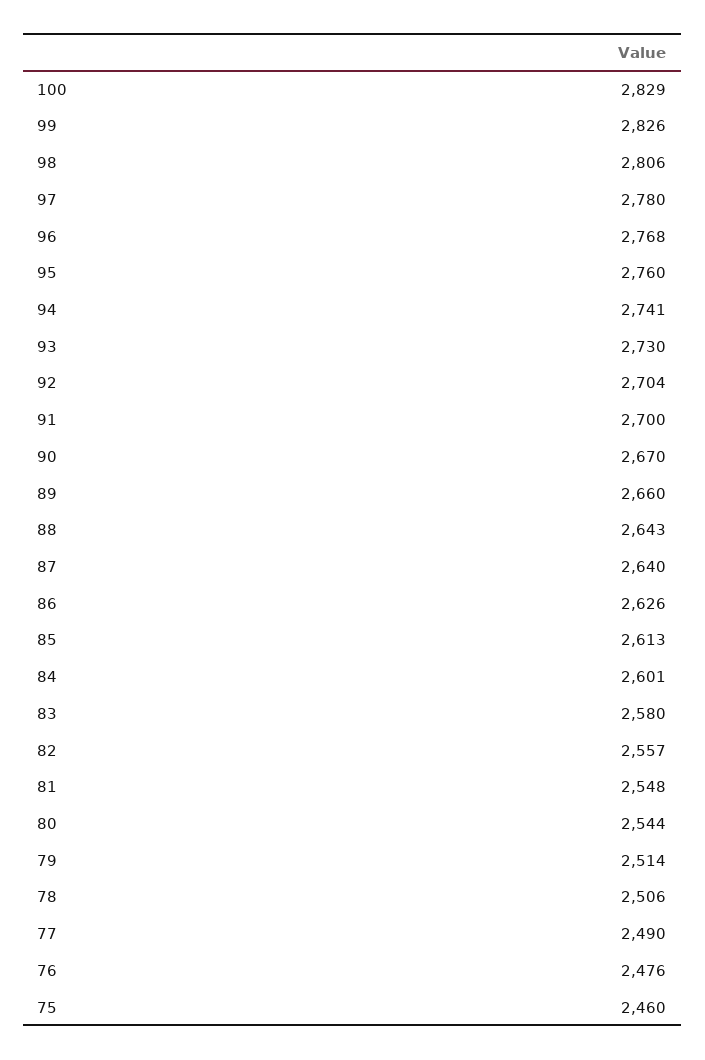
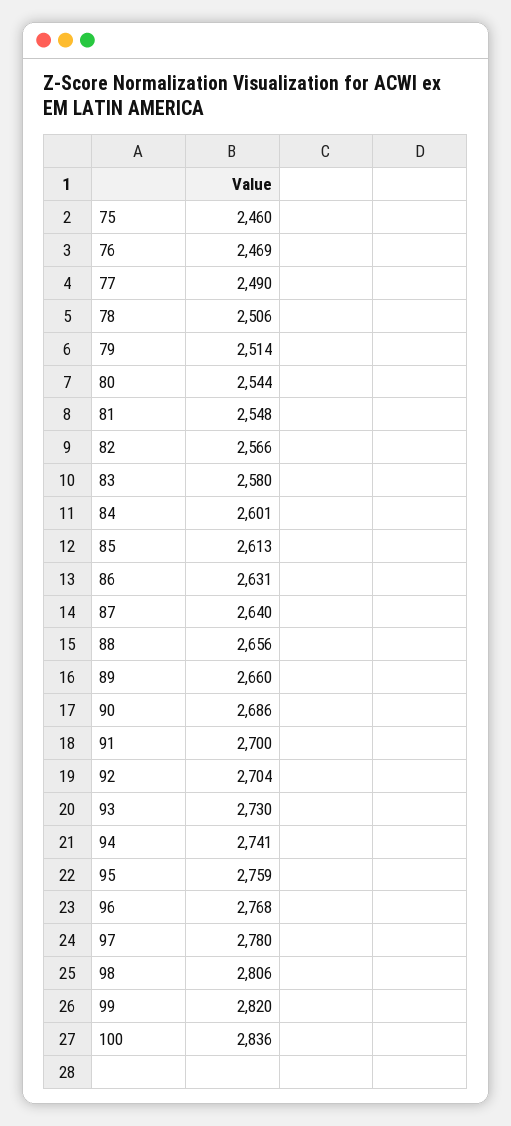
  {
-   "100": 2829,
+   "100": 2836,
-   "99": 2826,
+   "99": 2820,
    "98": 2806,
    "97": 2780,
    "96": 2768,
-   "95": 2760,
+   "95": 2759,
    "94": 2741,
    "93": 2730,
    "92": 2704,
    "91": 2700,
-   "90": 2670,
+   "90": 2686,
    "89": 2660,
-   "88": 2643,
+   "88": 2656,
    "87": 2640,
-   "86": 2626,
+   "86": 2631,
    "85": 2613,
    "84": 2601,
    "83": 2580,
-   "82": 2557,
+   "82": 2566,
    "81": 2548,
    "80": 2544,
    "79": 2514,
    "78": 2506,
    "77": 2490,
-   "76": 2476,
+   "76": 2469,
    "75": 2460
  }

